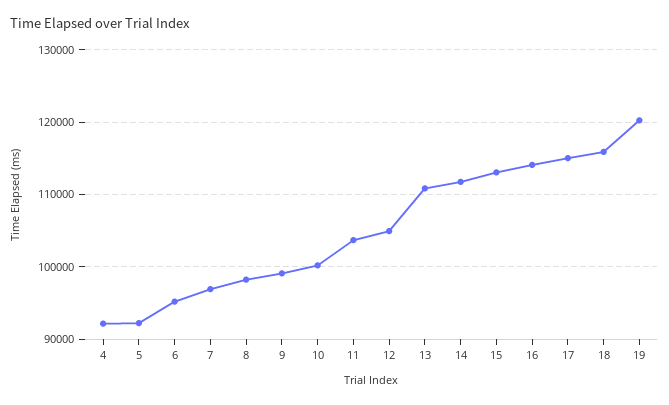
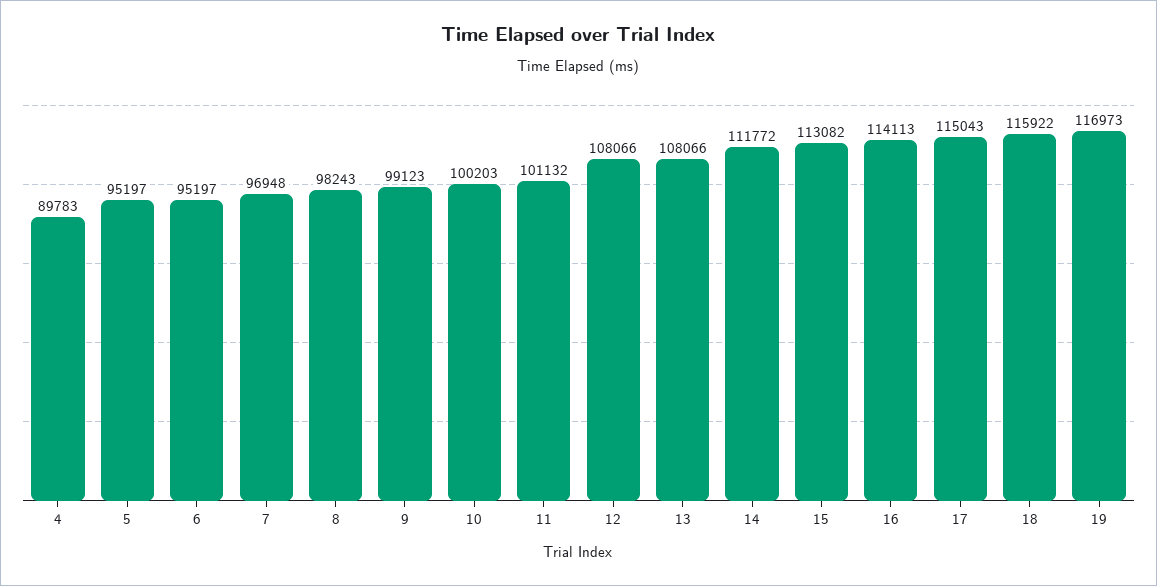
  {
-   "4": 92000,
+   "4": 89783,
-   "5": 92000,
+   "5": 95197,
    "6": 95197,
    "7": 96948,
    "8": 98243,
    "9": 99123,
    "10": 100203,
-   "11": 104000,
+   "11": 101132,
-   "12": 105000,
+   "12": 108066,
-   "13": 111000,
+   "13": 108066,
    "14": 111772,
    "15": 113082,
    "16": 114113,
    "17": 115043,
    "18": 115922,
-   "19": 120000
+   "19": 116973
  }

